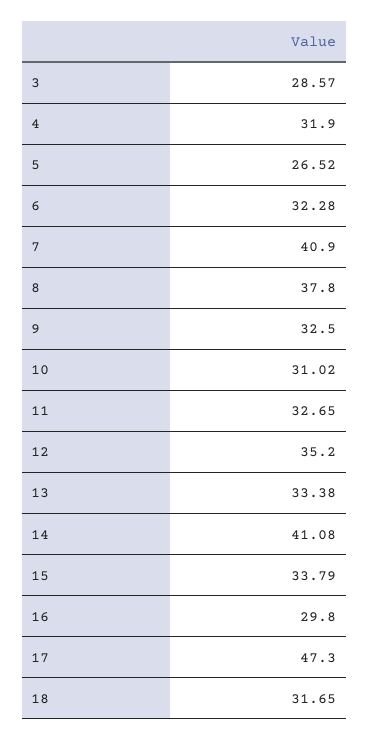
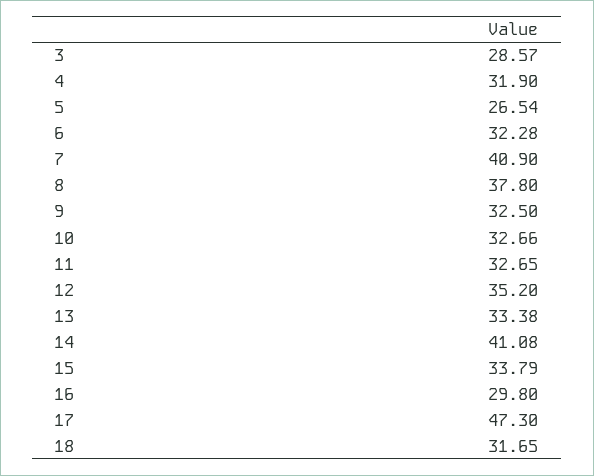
  {
    "3": 28.57,
    "4": 31.9,
-   "5": 26.52,
+   "5": 26.54,
    "6": 32.28,
    "7": 40.9,
    "8": 37.8,
    "9": 32.5,
-   "10": 31.02,
+   "10": 32.66,
    "11": 32.65,
    "12": 35.2,
    "13": 33.38,
    "14": 41.08,
    "15": 33.79,
    "16": 29.8,
    "17": 47.3,
    "18": 31.65
  }

